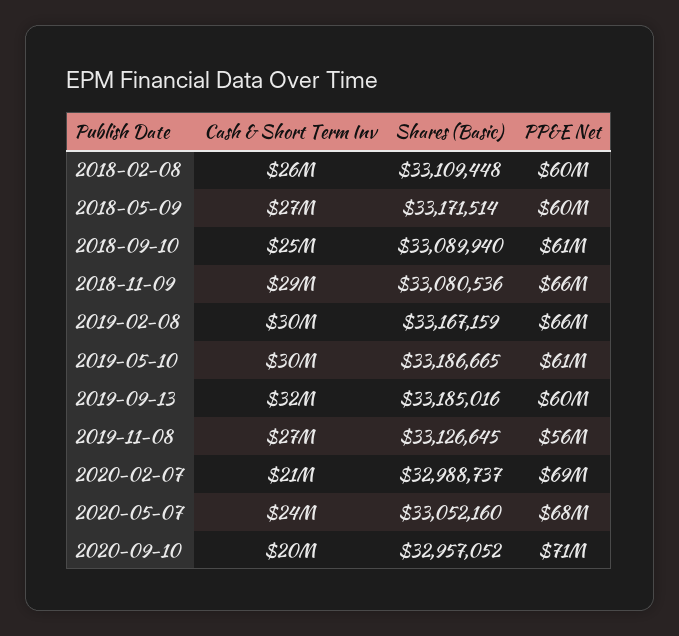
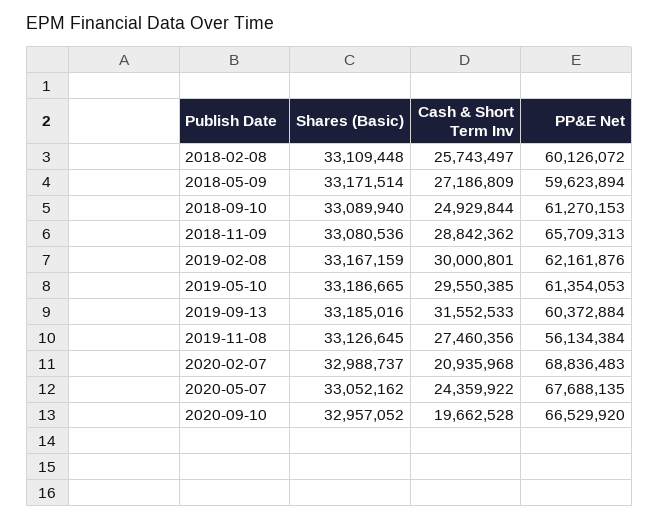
  {
    "Cash & Short Term Inv": {
      "2018-02-08": 25743497,
      "2018-05-09": 27186809,
      "2018-09-10": 24929844,
      "2018-11-09": 28842362,
      "2019-02-08": 30000801,
      "2019-05-10": 29550385,
      "2019-09-13": 31552533,
      "2019-11-08": 27460356,
      "2020-02-07": 20935968,
      "2020-05-07": 24359922,
      "2020-09-10": 19662528
    },
    "Shares (Basic)": {
      "2018-02-08": 33109448,
      "2018-05-09": 33171514,
      "2018-09-10": 33089940,
      "2018-11-09": 33080536,
      "2019-02-08": 33167159,
      "2019-05-10": 33186665,
      "2019-09-13": 33185016,
      "2019-11-08": 33126645,
      "2020-02-07": 32988737,
-     "2020-05-07": 33052160,
+     "2020-05-07": 33052162,
      "2020-09-10": 32957052
    },
    "PP&E Net": {
      "2018-02-08": 60126072,
      "2018-05-09": 59623894,
      "2018-09-10": 61270153,
      "2018-11-09": 65709313,
-     "2019-02-08": 66000000,
+     "2019-02-08": 62161876,
      "2019-05-10": 61354053,
      "2019-09-13": 60372884,
      "2019-11-08": 56134384,
      "2020-02-07": 68836483,
      "2020-05-07": 67688135,
-     "2020-09-10": 71000000
+     "2020-09-10": 66529920
    }
  }

